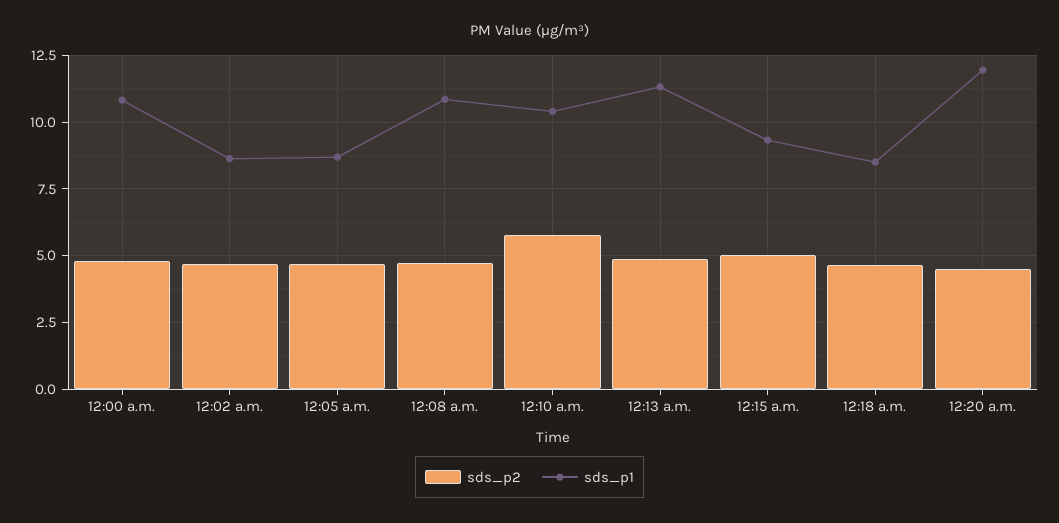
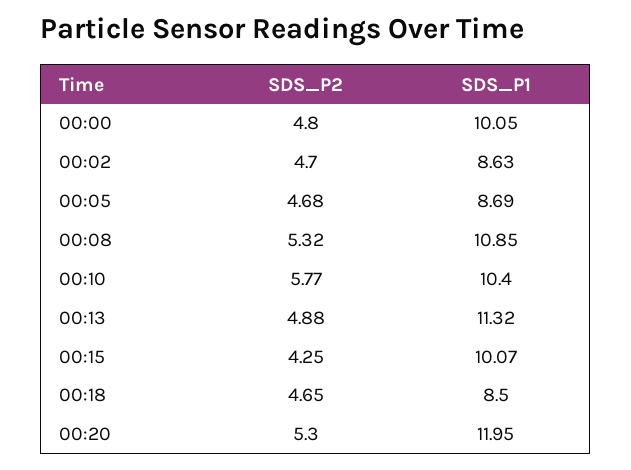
  {
    "sds_p2": {
      "12:00 a.m.": 4.8,
      "12:02 a.m.": 4.7,
      "12:05 a.m.": 4.68,
-     "12:08 a.m.": 4.75,
+     "12:08 a.m.": 5.32,
      "12:10 a.m.": 5.77,
      "12:13 a.m.": 4.88,
-     "12:15 a.m.": 5,
+     "12:15 a.m.": 4.25,
      "12:18 a.m.": 4.65,
-     "12:20 a.m.": 4.5
+     "12:20 a.m.": 5.3
    },
    "sds_p1": {
-     "12:00 a.m.": 10.75,
+     "12:00 a.m.": 10.05,
      "12:02 a.m.": 8.63,
      "12:05 a.m.": 8.69,
      "12:08 a.m.": 10.85,
      "12:10 a.m.": 10.4,
      "12:13 a.m.": 11.32,
-     "12:15 a.m.": 9.25,
+     "12:15 a.m.": 10.07,
      "12:18 a.m.": 8.5,
      "12:20 a.m.": 11.95
    }
  }

